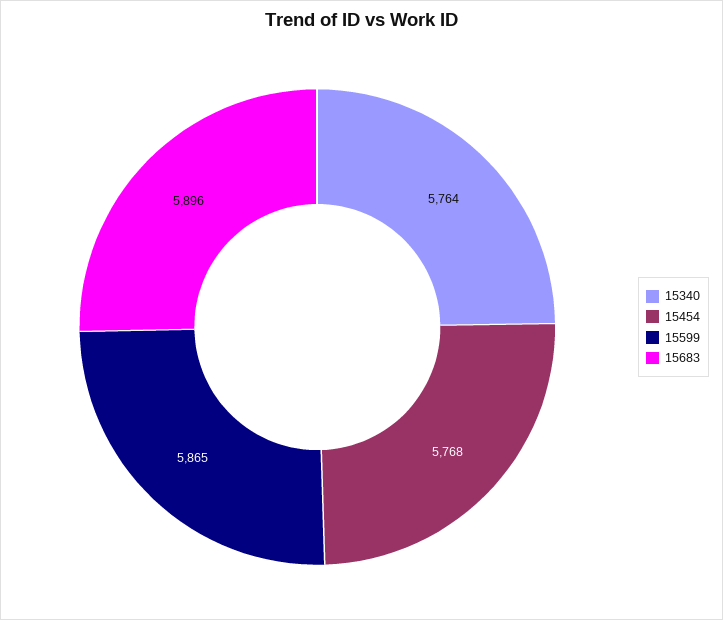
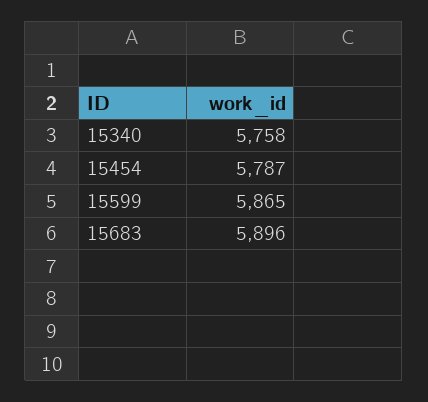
  {
-   "15340": 5764,
+   "15340": 5758,
-   "15454": 5768,
+   "15454": 5787,
    "15599": 5865,
    "15683": 5896
  }

